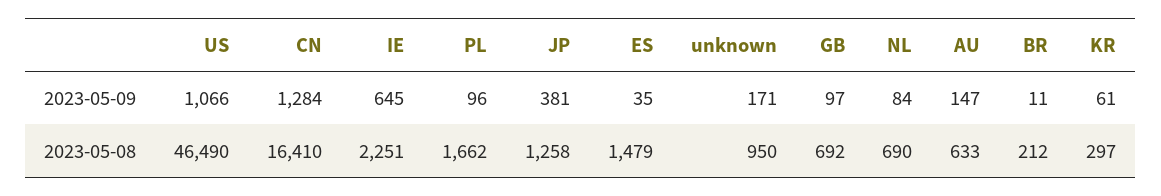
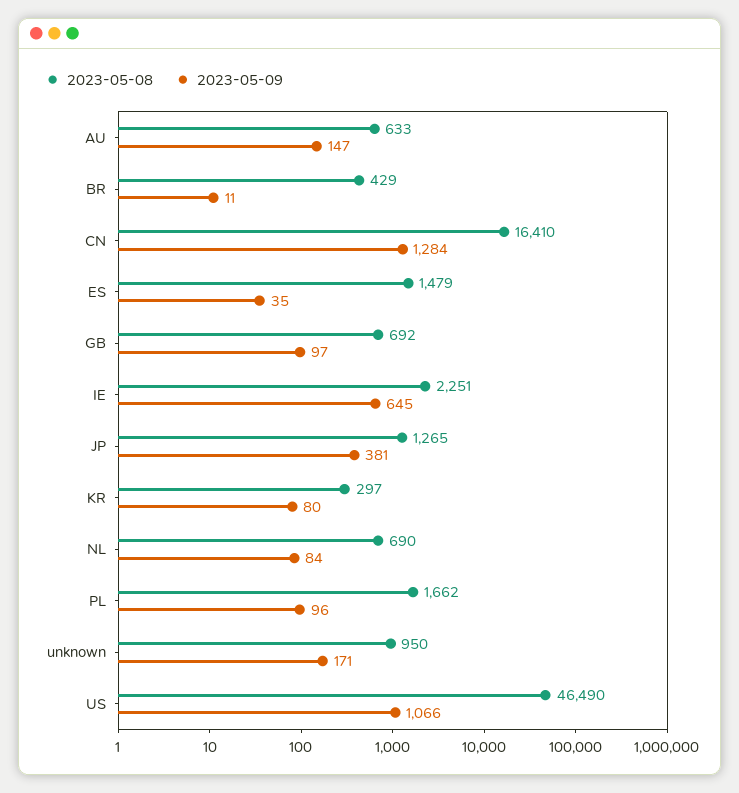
  {
    "2023-05-09": {
      "US": 1066,
      "CN": 1284,
      "IE": 645,
      "PL": 96,
      "JP": 381,
      "ES": 35,
      "unknown": 171,
      "GB": 97,
      "NL": 84,
      "AU": 147,
      "BR": 11,
-     "KR": 61
+     "KR": 80
    },
    "2023-05-08": {
      "US": 46490,
      "CN": 16410,
      "IE": 2251,
      "PL": 1662,
-     "JP": 1258,
+     "JP": 1265,
      "ES": 1479,
      "unknown": 950,
      "GB": 692,
      "NL": 690,
      "AU": 633,
-     "BR": 212,
+     "BR": 429,
      "KR": 297
    }
  }

